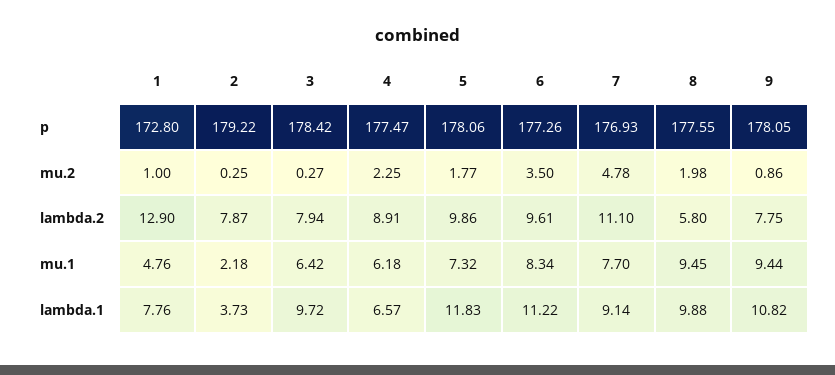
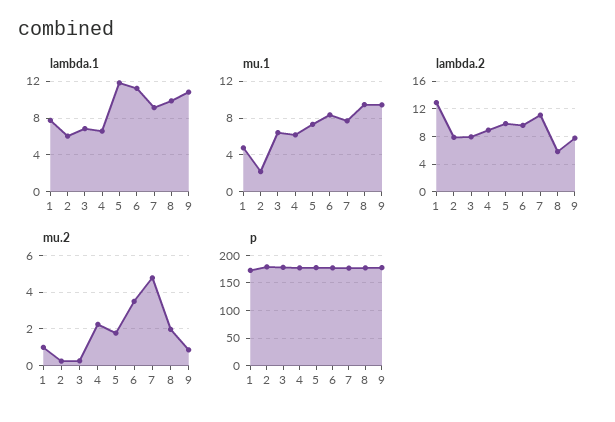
  {
    "p": {
      "1": 172.8,
      "2": 179.22,
      "3": 178.42,
      "4": 177.47,
      "5": 178.06,
      "6": 177.26,
      "7": 176.93,
      "8": 177.55,
      "9": 178.05
    },
    "mu.2": {
      "1": 1,
      "2": 0.25,
      "3": 0.27,
      "4": 2.25,
      "5": 1.77,
      "6": 3.5,
      "7": 4.78,
      "8": 1.98,
      "9": 0.86
    },
    "lambda.2": {
      "1": 12.9,
      "2": 7.87,
      "3": 7.94,
      "4": 8.91,
      "5": 9.86,
      "6": 9.61,
      "7": 11.1,
      "8": 5.8,
      "9": 7.75
    },
    "mu.1": {
      "1": 4.76,
      "2": 2.18,
      "3": 6.42,
      "4": 6.18,
      "5": 7.32,
      "6": 8.34,
      "7": 7.7,
      "8": 9.45,
      "9": 9.44
    },
    "lambda.1": {
      "1": 7.76,
-     "2": 3.73,
+     "2": 6,
-     "3": 9.72,
+     "3": 7,
      "4": 6.57,
      "5": 11.83,
      "6": 11.22,
      "7": 9.14,
      "8": 9.88,
      "9": 10.82
    }
  }

